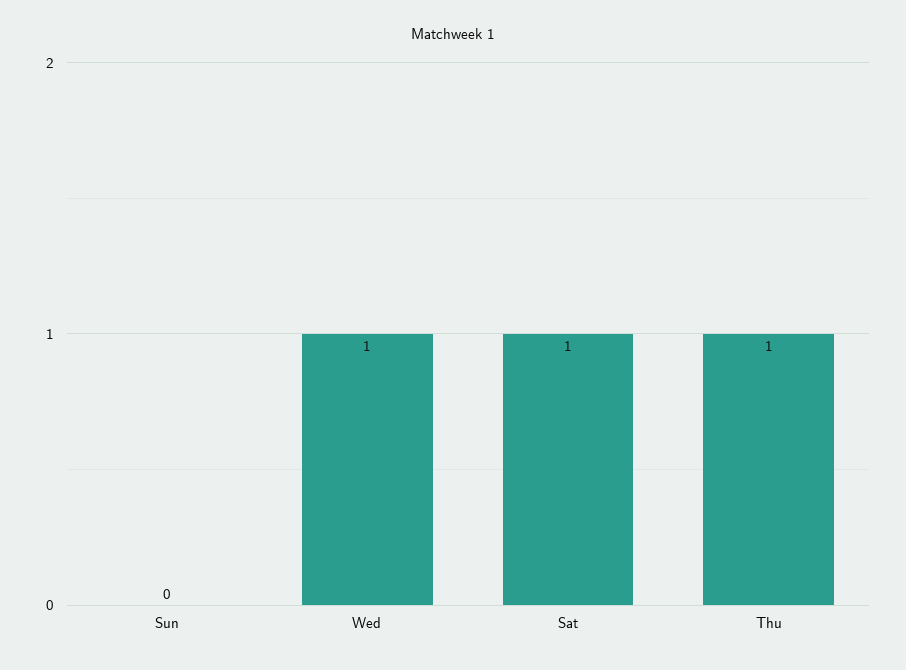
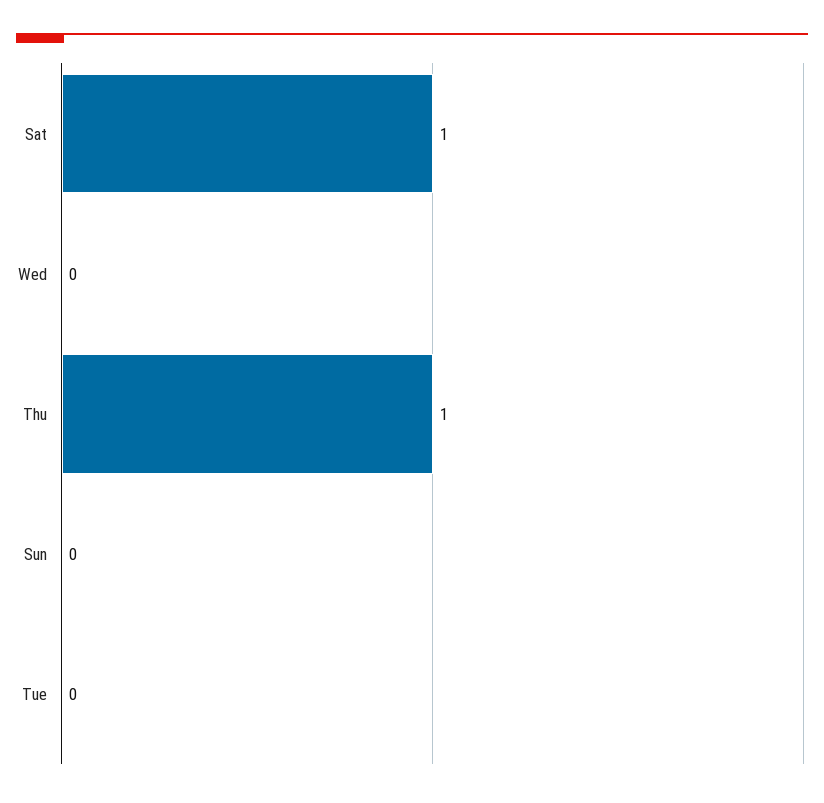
  {
    "Sun": 0,
-   "Wed": 1,
+   "Wed": 0,
    "Sat": 1,
-   "Thu": 1
+   "Thu": 1,
+   "Tue": 0
  }

